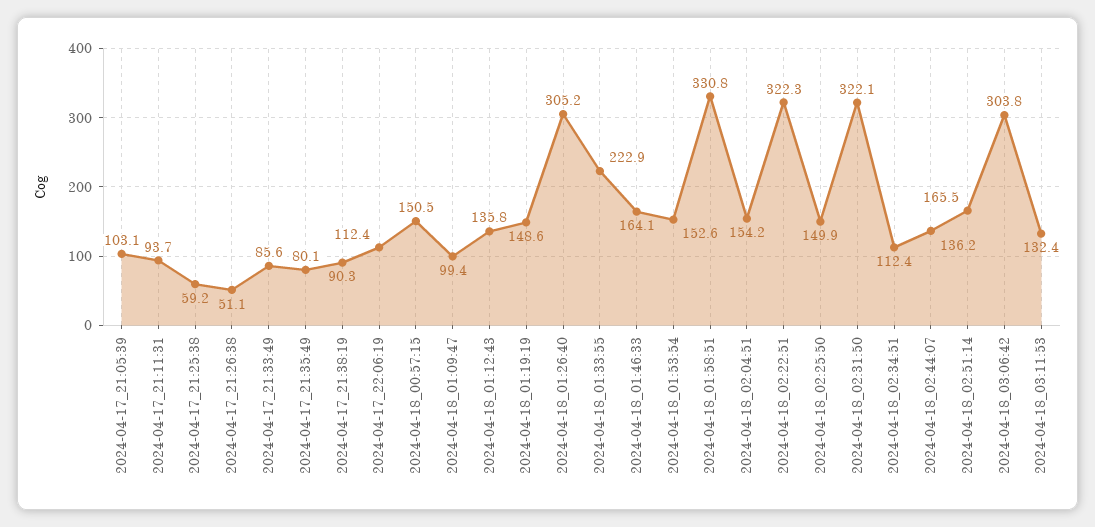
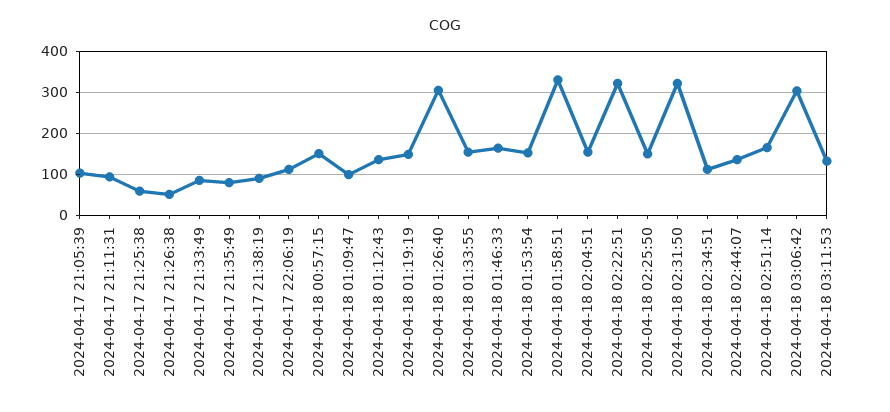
  {
    "2024-04-17_21:05:39": 103.1,
    "2024-04-17_21:11:31": 93.7,
    "2024-04-17_21:25:38": 59.2,
    "2024-04-17_21:26:38": 51.1,
    "2024-04-17_21:33:49": 85.6,
    "2024-04-17_21:35:49": 80.1,
    "2024-04-17_21:38:19": 90.3,
    "2024-04-17_22:06:19": 112.4,
    "2024-04-18_00:57:15": 150.5,
    "2024-04-18_01:09:47": 99.4,
    "2024-04-18_01:12:43": 135.8,
    "2024-04-18_01:19:19": 148.6,
    "2024-04-18_01:26:40": 305.2,
-   "2024-04-18_01:33:55": 222.9,
+   "2024-04-18_01:33:55": 160,
    "2024-04-18_01:46:33": 164.1,
    "2024-04-18_01:53:54": 152.6,
    "2024-04-18_01:58:51": 330.8,
    "2024-04-18_02:04:51": 154.2,
    "2024-04-18_02:22:51": 322.3,
    "2024-04-18_02:25:50": 149.9,
    "2024-04-18_02:31:50": 322.1,
    "2024-04-18_02:34:51": 112.4,
    "2024-04-18_02:44:07": 136.2,
    "2024-04-18_02:51:14": 165.5,
    "2024-04-18_03:06:42": 303.8,
    "2024-04-18_03:11:53": 132.4
  }

